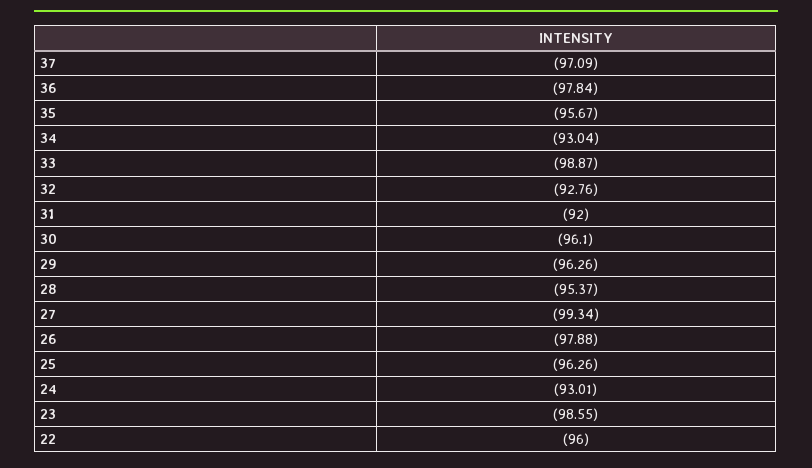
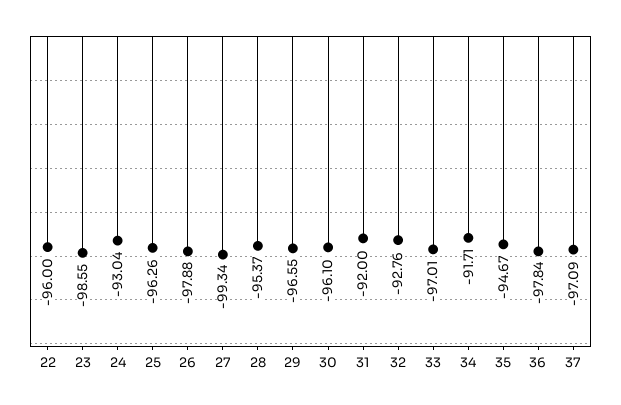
  {
    "37": -97.09,
    "36": -97.84,
-   "35": -95.67,
+   "35": -94.67,
-   "34": -93.04,
+   "34": -91.71,
-   "33": -98.87,
+   "33": -97.01,
    "32": -92.76,
    "31": -92,
    "30": -96.1,
-   "29": -96.26,
+   "29": -96.55,
    "28": -95.37,
    "27": -99.34,
    "26": -97.88,
    "25": -96.26,
-   "24": -93.01,
+   "24": -93.04,
    "23": -98.55,
    "22": -96
  }

